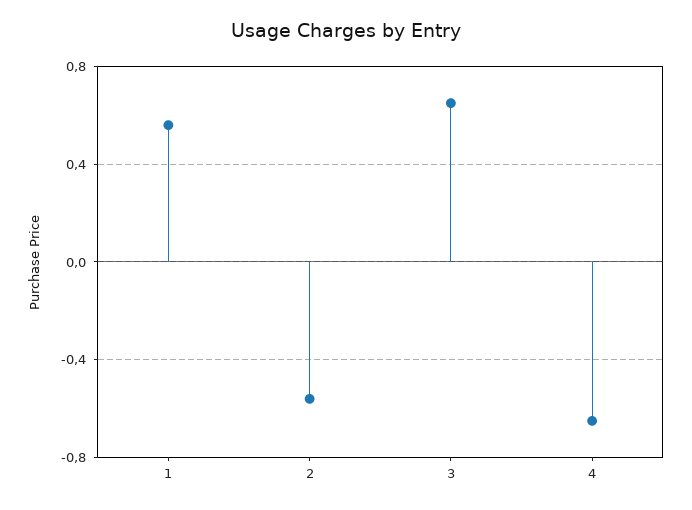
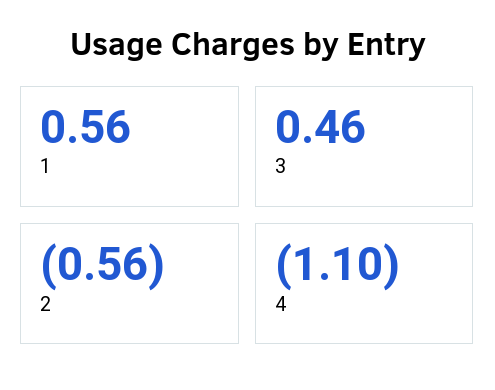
  {
    "1": 0.56,
    "2": -0.56,
-   "3": 0.65,
+   "3": 0.46,
-   "4": -0.65
+   "4": -1.1
  }

